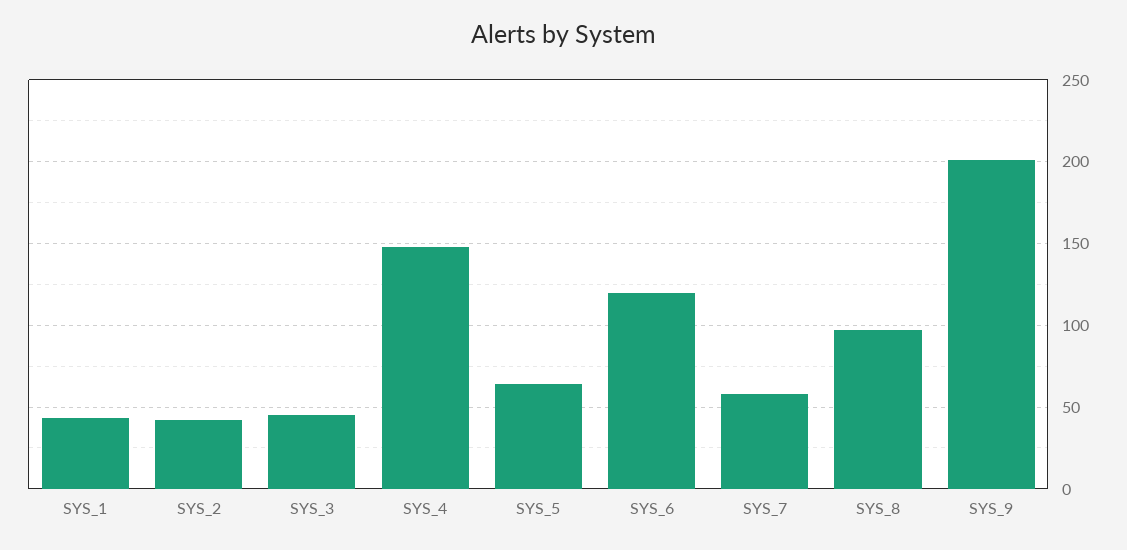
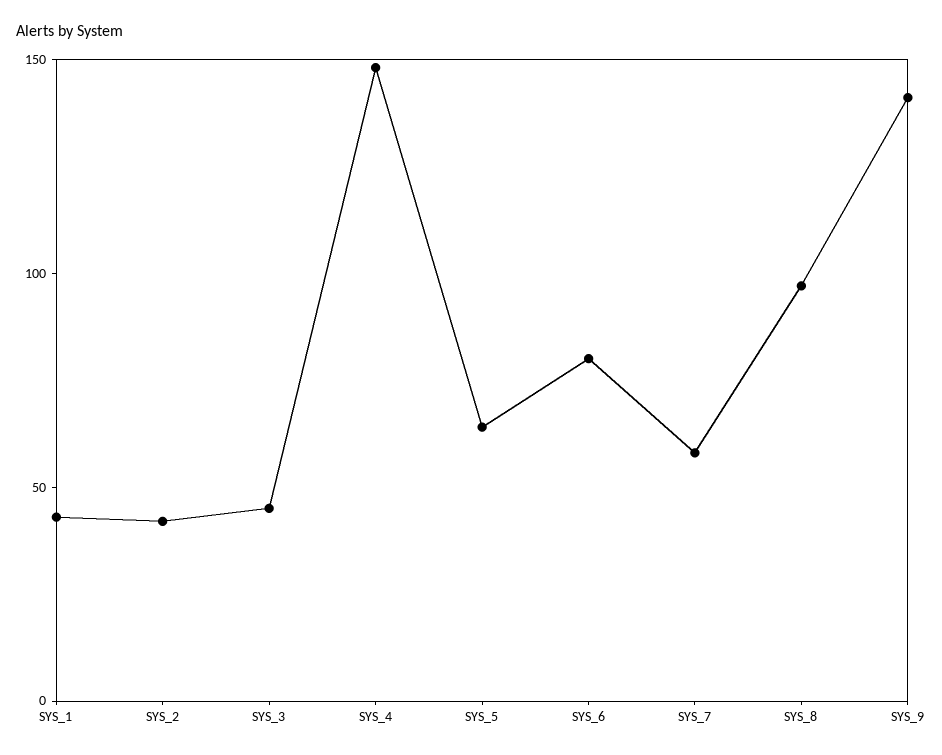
  {
    "SYS_1": 45,
    "SYS_2": 40,
    "SYS_3": 45,
    "SYS_4": 150,
    "SYS_5": 65,
-   "SYS_6": 120,
+   "SYS_6": 80,
    "SYS_7": 60,
    "SYS_8": 95,
-   "SYS_9": 200
+   "SYS_9": 140
  }

